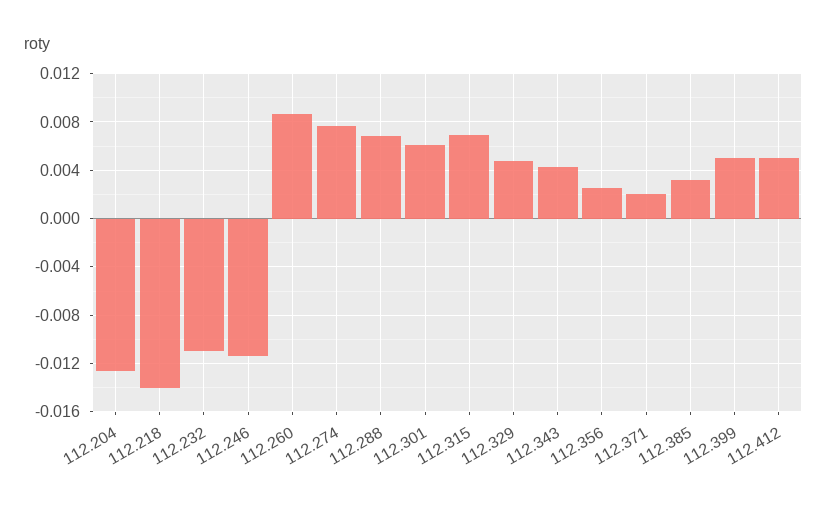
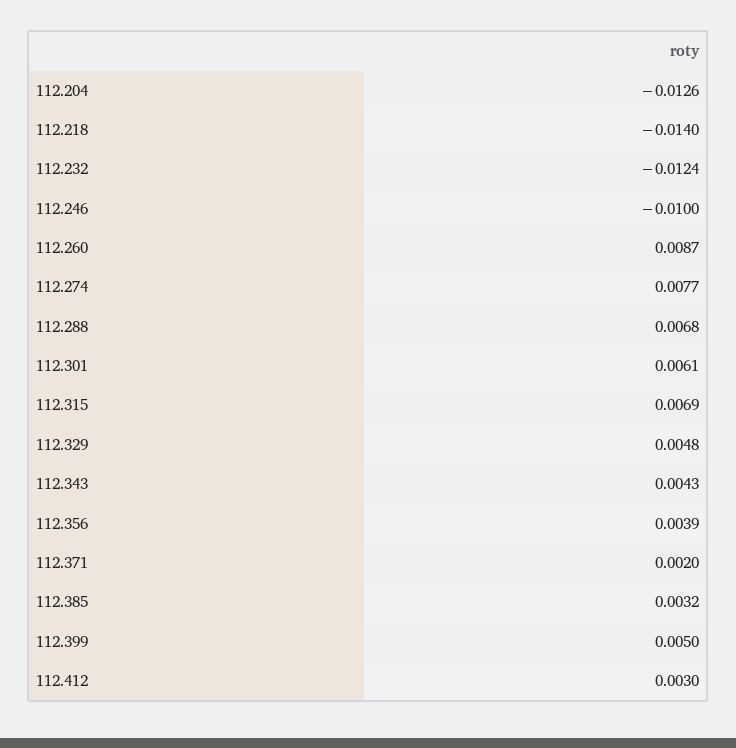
  {
    "112.204": -0.0126,
    "112.218": -0.014,
-   "112.232": -0.011,
+   "112.232": -0.0124,
-   "112.246": -0.0115,
+   "112.246": -0.01,
    "112.260": 0.0087,
    "112.274": 0.0077,
    "112.288": 0.0068,
    "112.301": 0.0061,
    "112.315": 0.0069,
    "112.329": 0.0048,
    "112.343": 0.0043,
-   "112.356": 0.0025,
+   "112.356": 0.0039,
    "112.371": 0.002,
    "112.385": 0.0032,
    "112.399": 0.005,
-   "112.412": 0.005
+   "112.412": 0.003
  }

